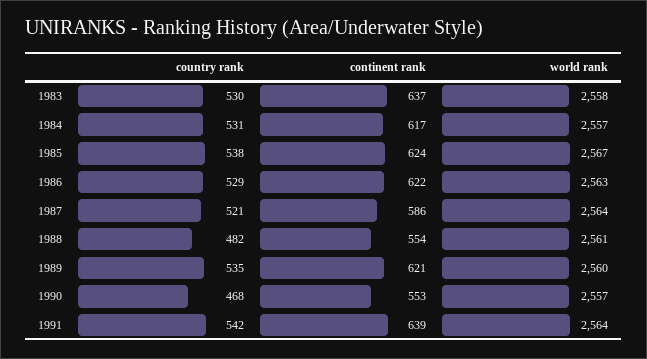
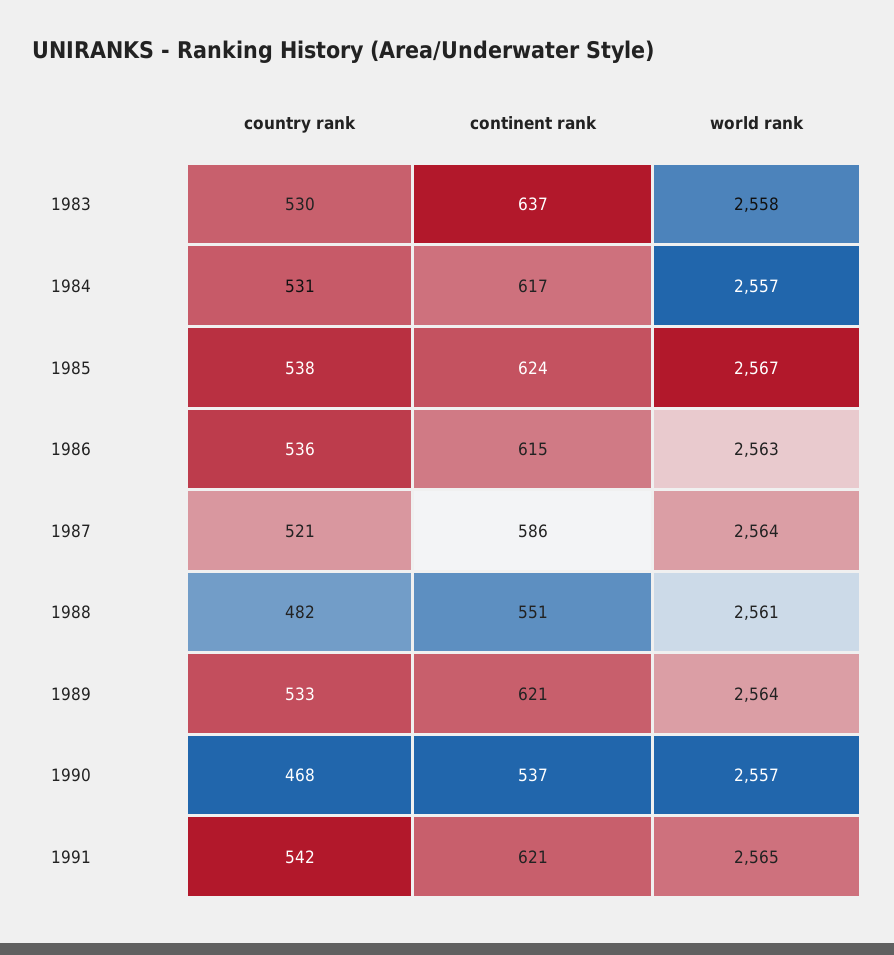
  {
    "country rank": {
      "1983": 530,
      "1984": 531,
      "1985": 538,
-     "1986": 529,
+     "1986": 536,
      "1987": 521,
      "1988": 482,
-     "1989": 535,
+     "1989": 533,
      "1990": 468,
      "1991": 542
    },
    "continent rank": {
      "1983": 637,
      "1984": 617,
      "1985": 624,
-     "1986": 622,
+     "1986": 615,
      "1987": 586,
-     "1988": 554,
+     "1988": 551,
      "1989": 621,
-     "1990": 553,
+     "1990": 537,
-     "1991": 639
+     "1991": 621
    },
    "world rank": {
      "1983": 2558,
      "1984": 2557,
      "1985": 2567,
      "1986": 2563,
      "1987": 2564,
      "1988": 2561,
-     "1989": 2560,
+     "1989": 2564,
      "1990": 2557,
-     "1991": 2564
+     "1991": 2565
    }
  }

